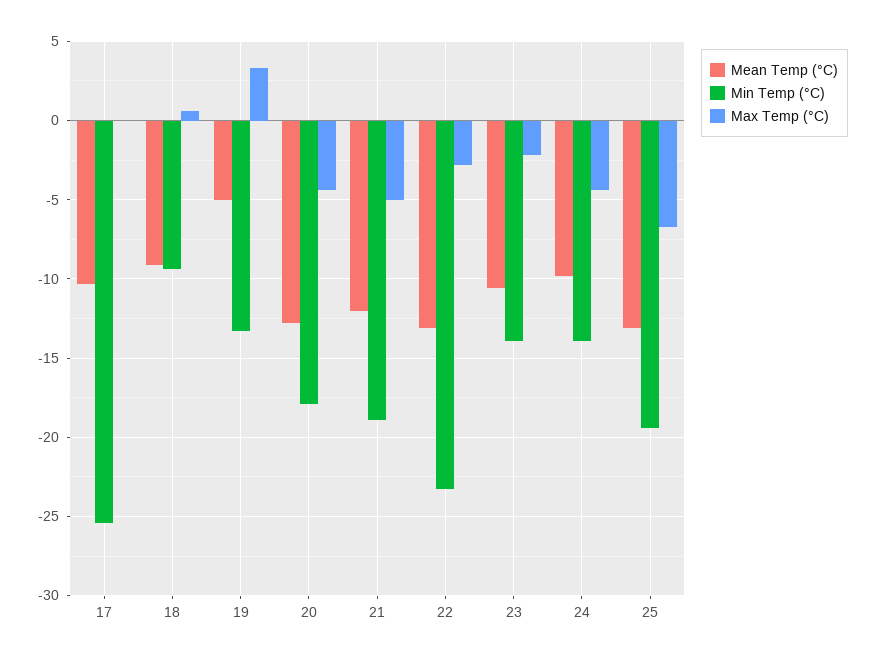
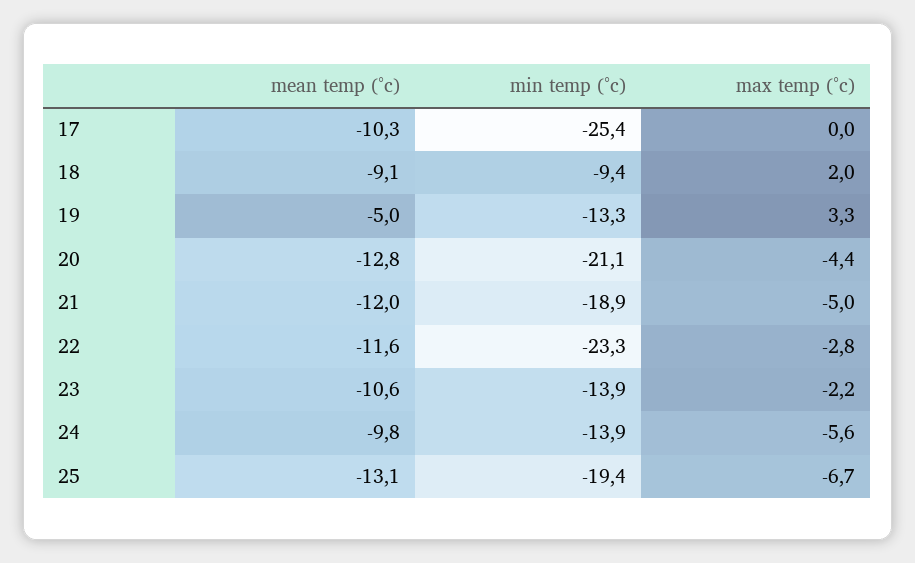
  {
    "Mean Temp (°C)": {
      "17": -10.3,
      "18": -9.1,
      "19": -5,
      "20": -12.8,
      "21": -12,
-     "22": -13,
+     "22": -11.6,
      "23": -10.6,
      "24": -9.8,
      "25": -13.1
    },
    "Min Temp (°C)": {
      "17": -25.4,
      "18": -9.4,
      "19": -13.3,
-     "20": -18,
+     "20": -21.1,
      "21": -18.9,
      "22": -23.3,
      "23": -13.9,
      "24": -13.9,
      "25": -19.4
    },
    "Max Temp (°C)": {
      "17": 0,
-     "18": 0.5,
+     "18": 2,
      "19": 3.3,
      "20": -4.4,
      "21": -5,
      "22": -2.8,
      "23": -2.2,
-     "24": -4.5,
+     "24": -5.6,
      "25": -6.7
    }
  }

